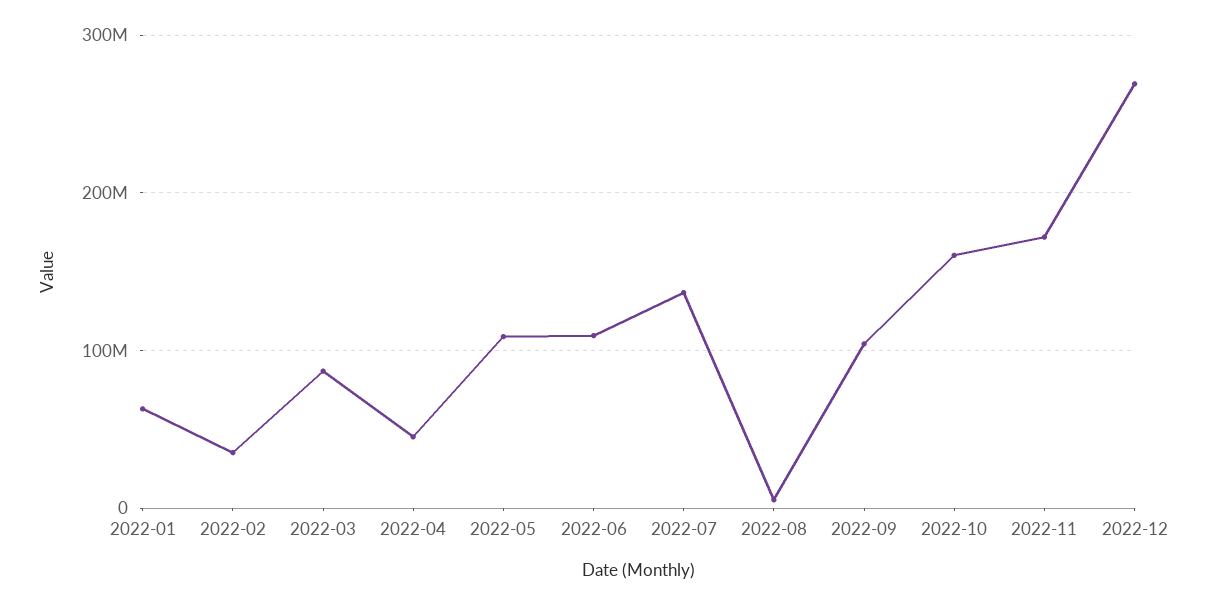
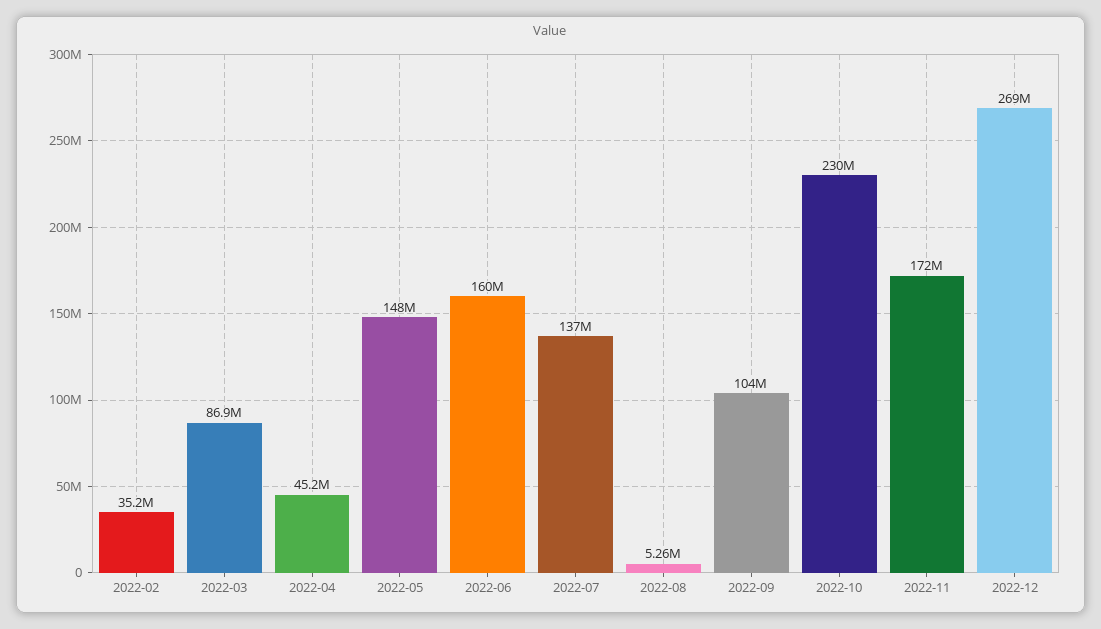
  {
-   "2022-01": 60000000,
    "2022-02": 35200000,
    "2022-03": 86900000,
    "2022-04": 45200000,
-   "2022-05": 110000000,
+   "2022-05": 148000000,
-   "2022-06": 110000000,
+   "2022-06": 160000000,
    "2022-07": 137000000,
    "2022-08": 5260000,
    "2022-09": 104000000,
-   "2022-10": 160000000,
+   "2022-10": 230000000,
    "2022-11": 172000000,
    "2022-12": 269000000
  }

